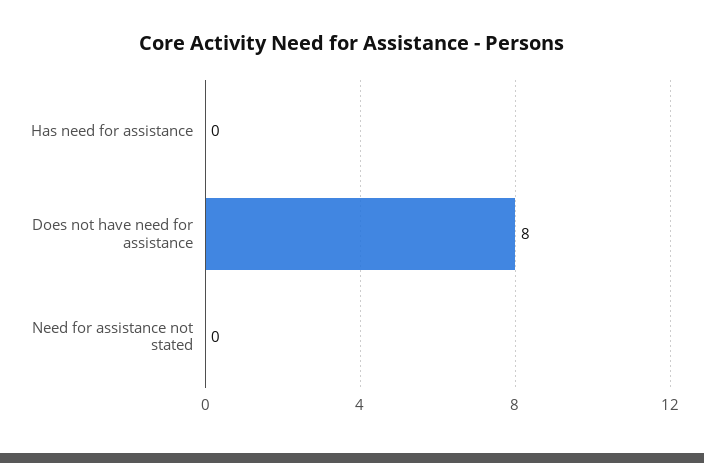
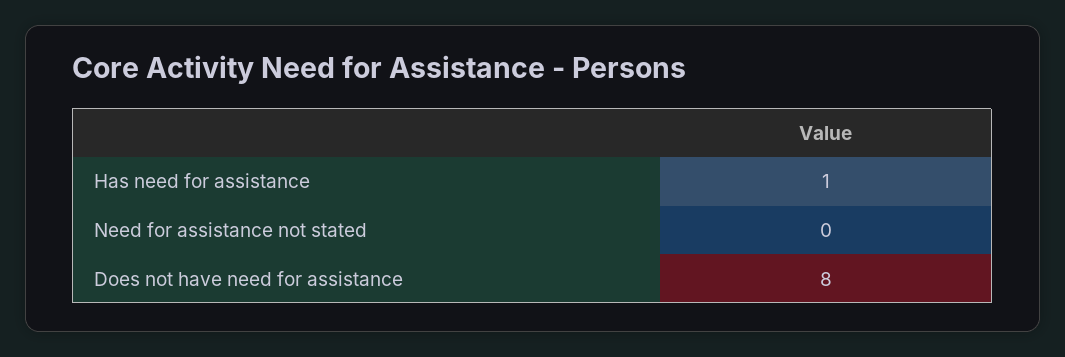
  {
-   "Has need for assistance": 0,
+   "Has need for assistance": 1,
    "Does not have need for assistance": 8,
    "Need for assistance not stated": 0
  }

